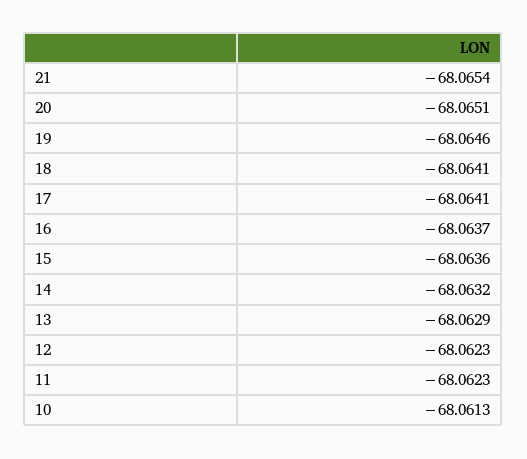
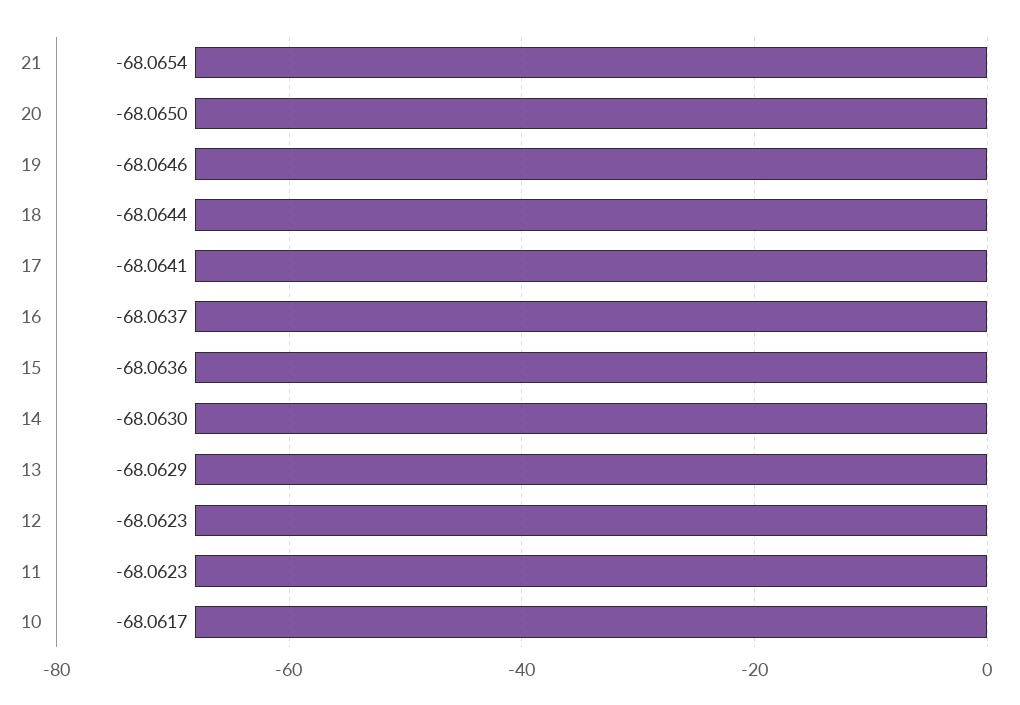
  {
    "21": -68.0654,
-   "20": -68.0651,
+   "20": -68.065,
    "19": -68.0646,
-   "18": -68.0641,
+   "18": -68.0644,
    "17": -68.0641,
    "16": -68.0637,
    "15": -68.0636,
-   "14": -68.0632,
+   "14": -68.063,
    "13": -68.0629,
    "12": -68.0623,
    "11": -68.0623,
-   "10": -68.0613
+   "10": -68.0617
  }

